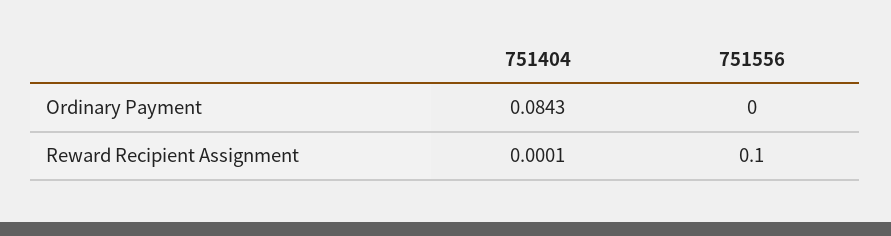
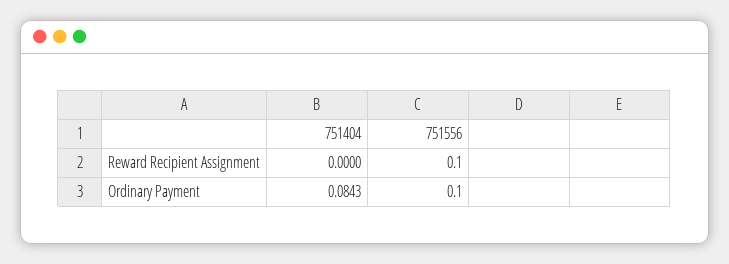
  {
    "751404": {
      "Ordinary Payment": 0.0843,
-     "Reward Recipient Assignment": 0.0001
+     "Reward Recipient Assignment": 0
    },
    "751556": {
-     "Ordinary Payment": 0,
+     "Ordinary Payment": 0.1,
      "Reward Recipient Assignment": 0.1
    }
  }

